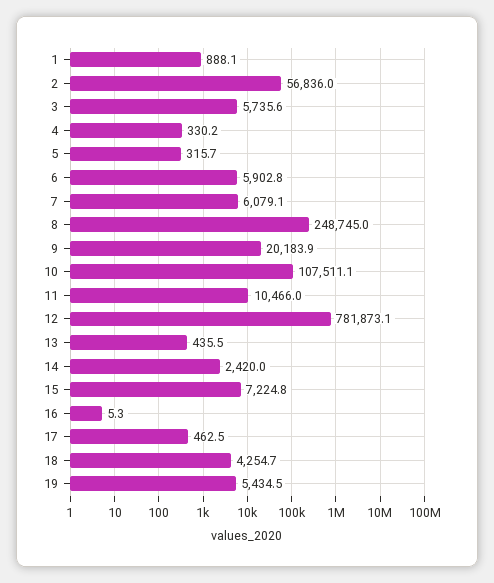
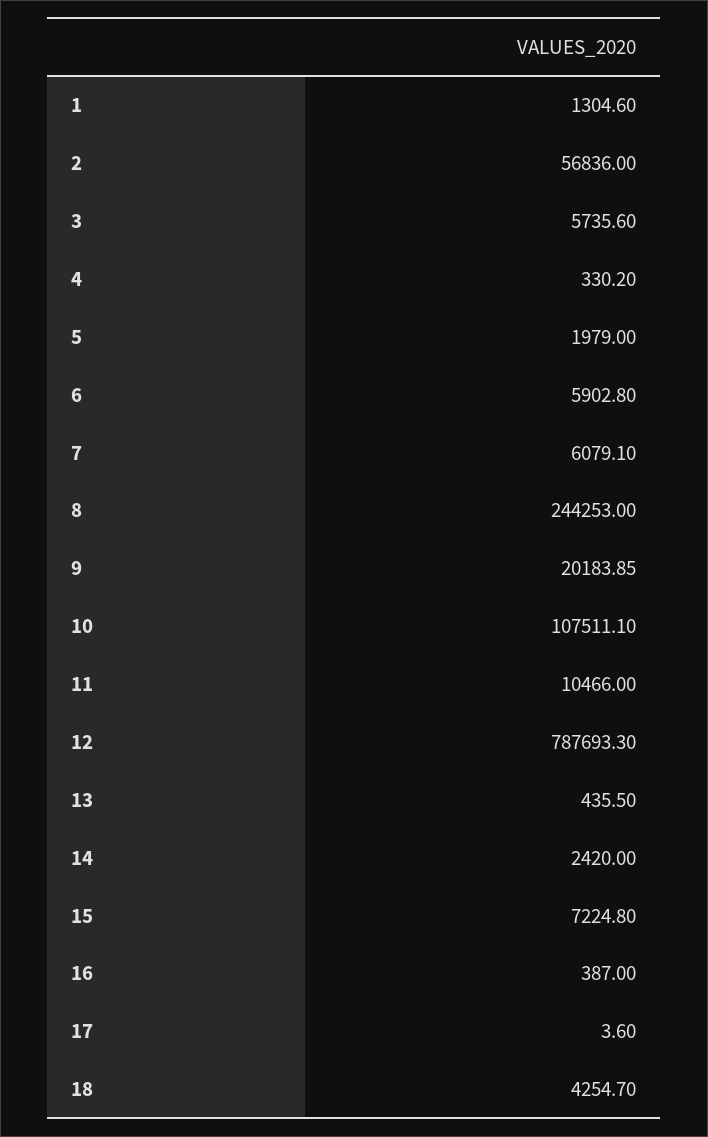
  {
-   "1": 888.1,
+   "1": 1304.6,
    "2": 56836,
    "3": 5735.6,
    "4": 330.2,
-   "5": 315.7,
+   "5": 1979,
    "6": 5902.8,
    "7": 6079.1,
-   "8": 248745,
+   "8": 244253,
    "9": 20183.85,
    "10": 107511.1,
    "11": 10466,
-   "12": 781873.1,
+   "12": 787693.3,
    "13": 435.5,
    "14": 2420,
    "15": 7224.8,
-   "16": 5.3,
+   "16": 387,
-   "17": 462.5,
+   "17": 3.6,
-   "18": 4254.7,
+   "18": 4254.7
-   "19": 5434.5
  }

